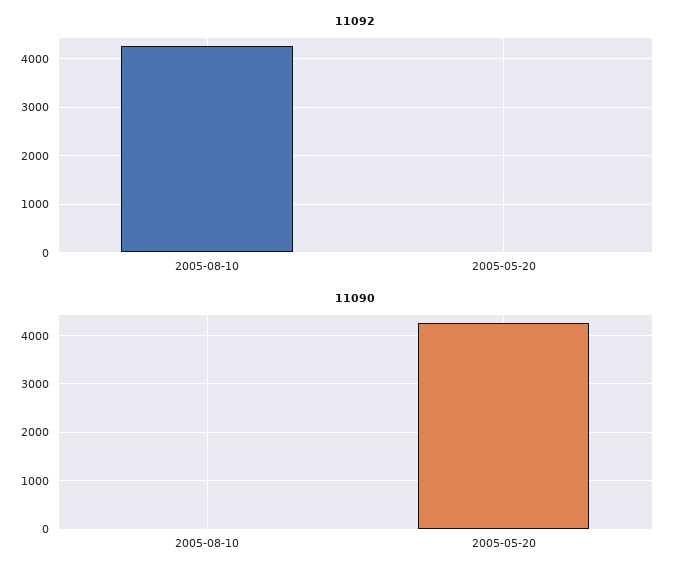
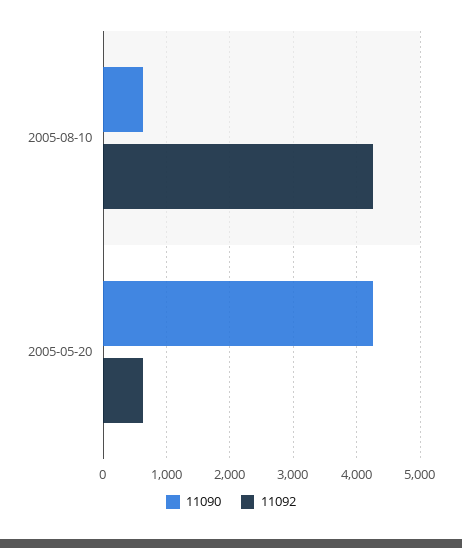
  {
    "11092": {
      "2005-08-10": 4300,
-     "2005-05-20": 0
+     "2005-05-20": 600
    },
    "11090": {
-     "2005-08-10": 0,
+     "2005-08-10": 600,
      "2005-05-20": 4300
    }
  }

